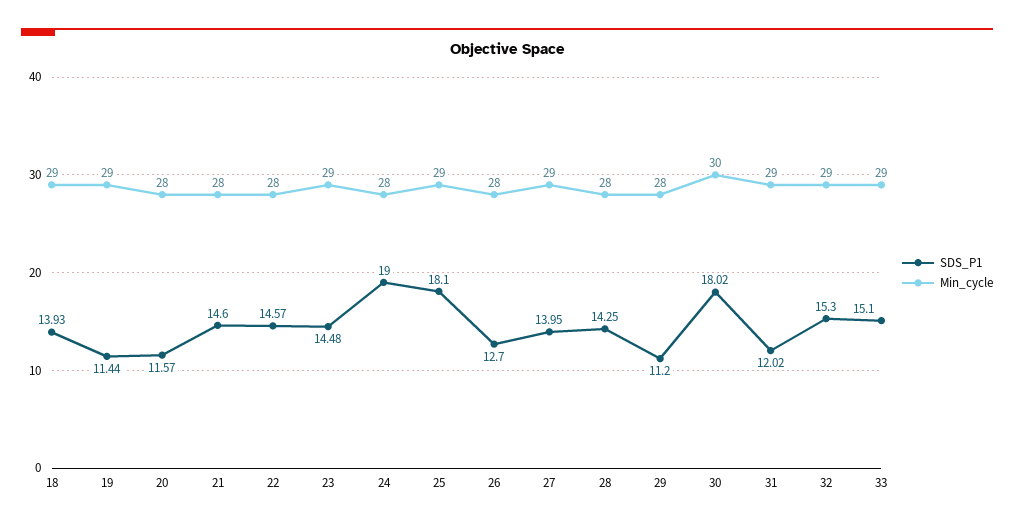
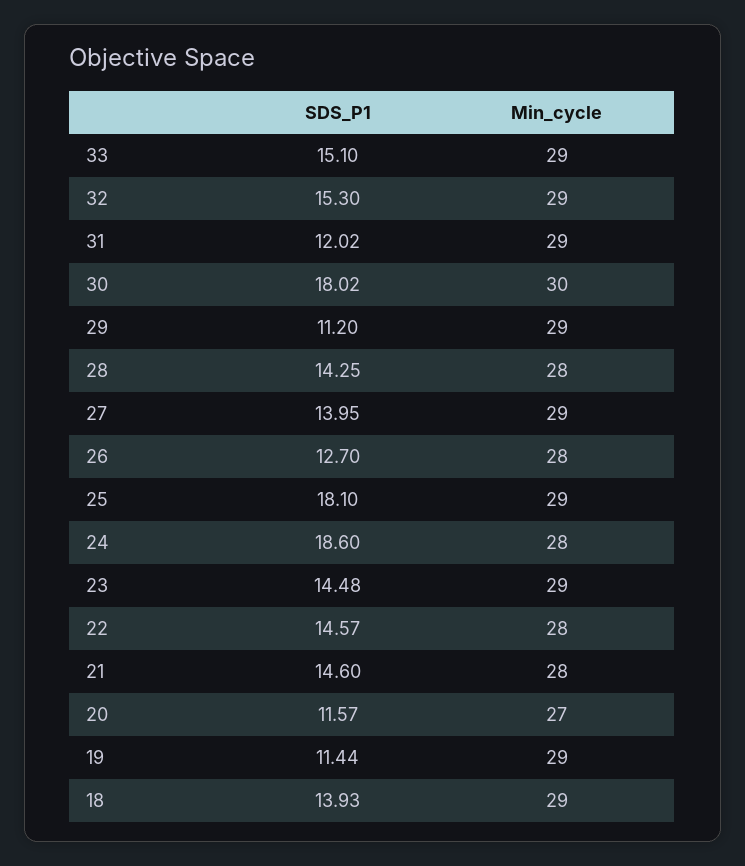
  {
    "SDS_P1": {
      "18": 13.93,
      "19": 11.44,
      "20": 11.57,
      "21": 14.6,
      "22": 14.57,
      "23": 14.48,
-     "24": 19,
+     "24": 18.6,
      "25": 18.1,
      "26": 12.7,
      "27": 13.95,
      "28": 14.25,
      "29": 11.2,
      "30": 18.02,
      "31": 12.02,
      "32": 15.3,
      "33": 15.1
    },
    "Min_cycle": {
      "18": 29,
      "19": 29,
-     "20": 28,
+     "20": 27,
      "21": 28,
      "22": 28,
      "23": 29,
      "24": 28,
      "25": 29,
      "26": 28,
      "27": 29,
      "28": 28,
-     "29": 28,
+     "29": 29,
      "30": 30,
      "31": 29,
      "32": 29,
      "33": 29
    }
  }

